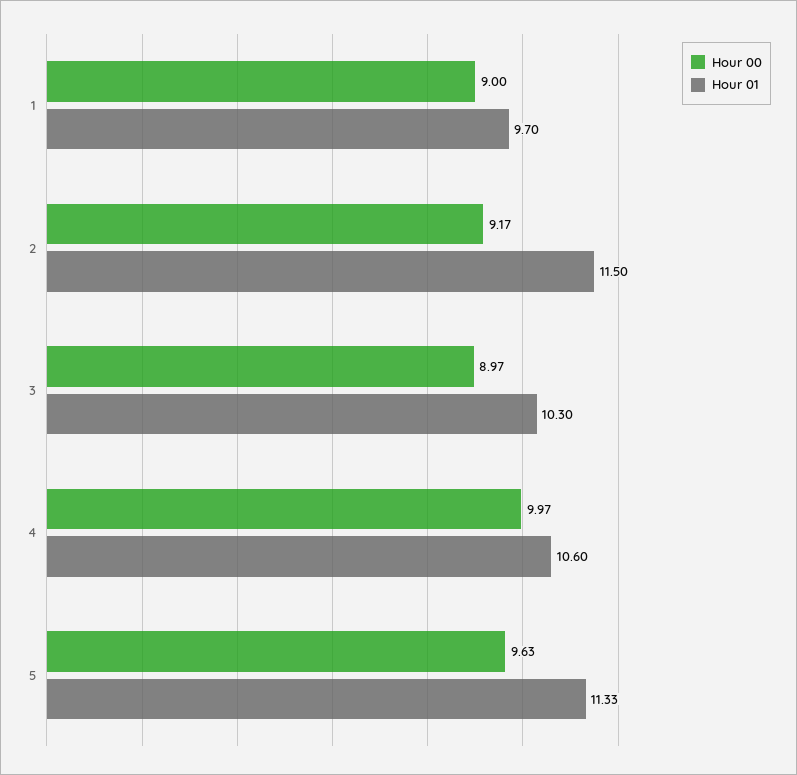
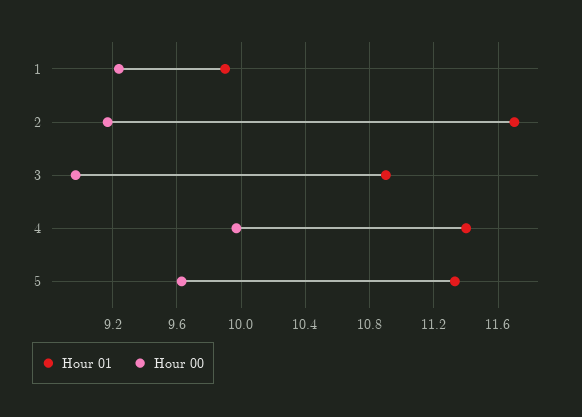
  {
    "Hour 00": {
-     "1": 9,
+     "1": 9.25,
      "2": 9.17,
      "3": 8.97,
      "4": 9.97,
      "5": 9.63
    },
    "Hour 01": {
-     "1": 9.7,
+     "1": 9.9,
-     "2": 11.5,
+     "2": 11.7,
-     "3": 10.3,
+     "3": 10.9,
-     "4": 10.6,
+     "4": 11.4,
      "5": 11.33
    }
  }

